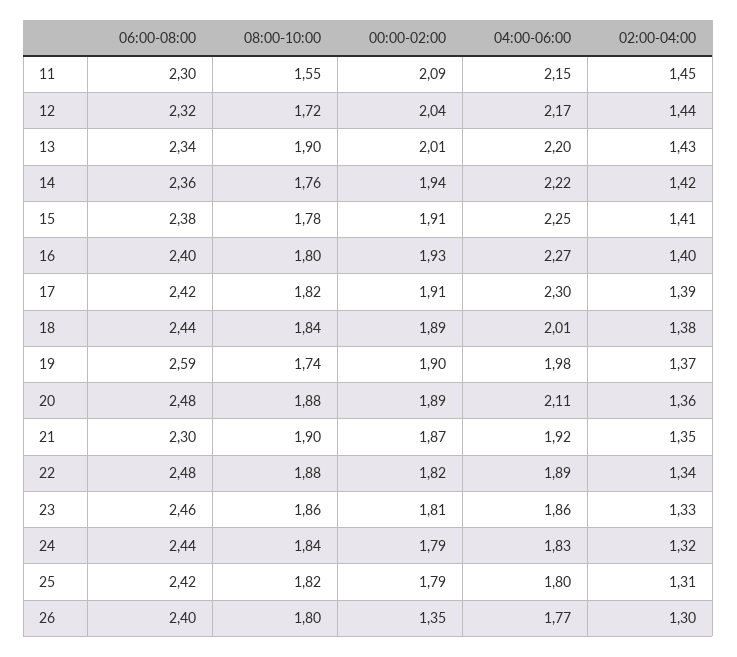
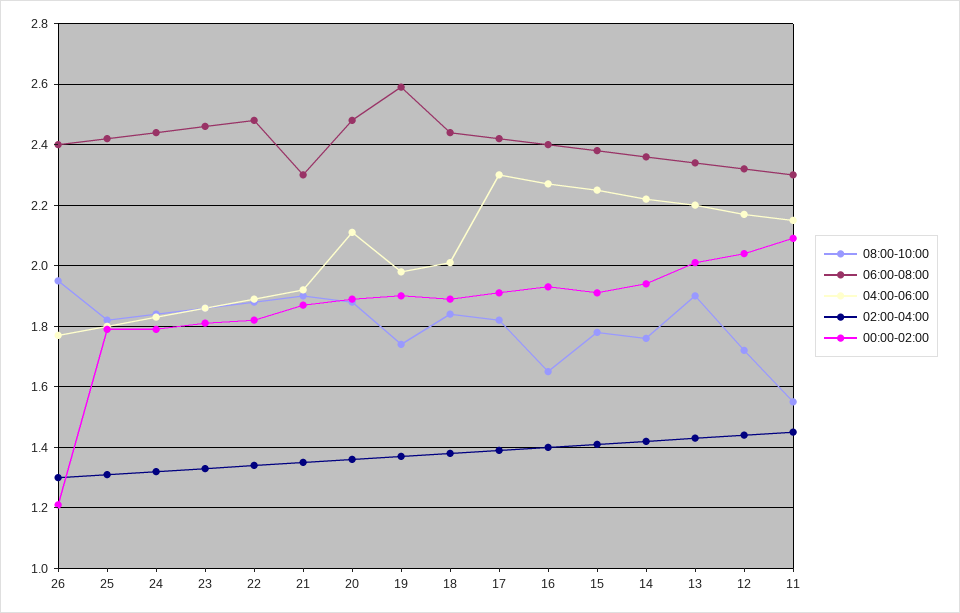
  {
    "06:00-08:00": {
      "11": 2.3,
      "12": 2.32,
      "13": 2.34,
      "14": 2.36,
      "15": 2.38,
      "16": 2.4,
      "17": 2.42,
      "18": 2.44,
      "19": 2.59,
      "20": 2.48,
      "21": 2.3,
      "22": 2.48,
      "23": 2.46,
      "24": 2.44,
      "25": 2.42,
      "26": 2.4
    },
    "08:00-10:00": {
      "11": 1.55,
      "12": 1.72,
      "13": 1.9,
      "14": 1.76,
      "15": 1.78,
-     "16": 1.8,
+     "16": 1.65,
      "17": 1.82,
      "18": 1.84,
      "19": 1.74,
      "20": 1.88,
      "21": 1.9,
      "22": 1.88,
      "23": 1.86,
      "24": 1.84,
      "25": 1.82,
-     "26": 1.8
+     "26": 1.95
    },
    "00:00-02:00": {
      "11": 2.09,
      "12": 2.04,
      "13": 2.01,
      "14": 1.94,
      "15": 1.91,
      "16": 1.93,
      "17": 1.91,
      "18": 1.89,
      "19": 1.9,
      "20": 1.89,
      "21": 1.87,
      "22": 1.82,
      "23": 1.81,
      "24": 1.79,
      "25": 1.79,
-     "26": 1.35
+     "26": 1.2
    },
    "04:00-06:00": {
      "11": 2.15,
      "12": 2.17,
      "13": 2.2,
      "14": 2.22,
      "15": 2.25,
      "16": 2.27,
      "17": 2.3,
      "18": 2.01,
      "19": 1.98,
      "20": 2.11,
      "21": 1.92,
      "22": 1.89,
      "23": 1.86,
      "24": 1.83,
      "25": 1.8,
      "26": 1.77
    },
    "02:00-04:00": {
      "11": 1.45,
      "12": 1.44,
      "13": 1.43,
      "14": 1.42,
      "15": 1.41,
      "16": 1.4,
      "17": 1.39,
      "18": 1.38,
      "19": 1.37,
      "20": 1.36,
      "21": 1.35,
      "22": 1.34,
      "23": 1.33,
      "24": 1.32,
      "25": 1.31,
      "26": 1.3
    }
  }

